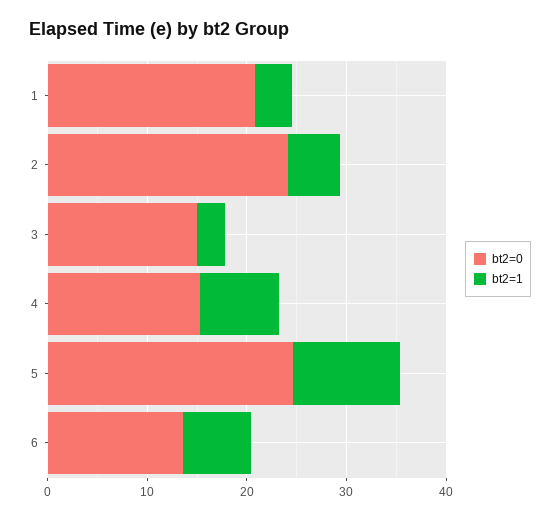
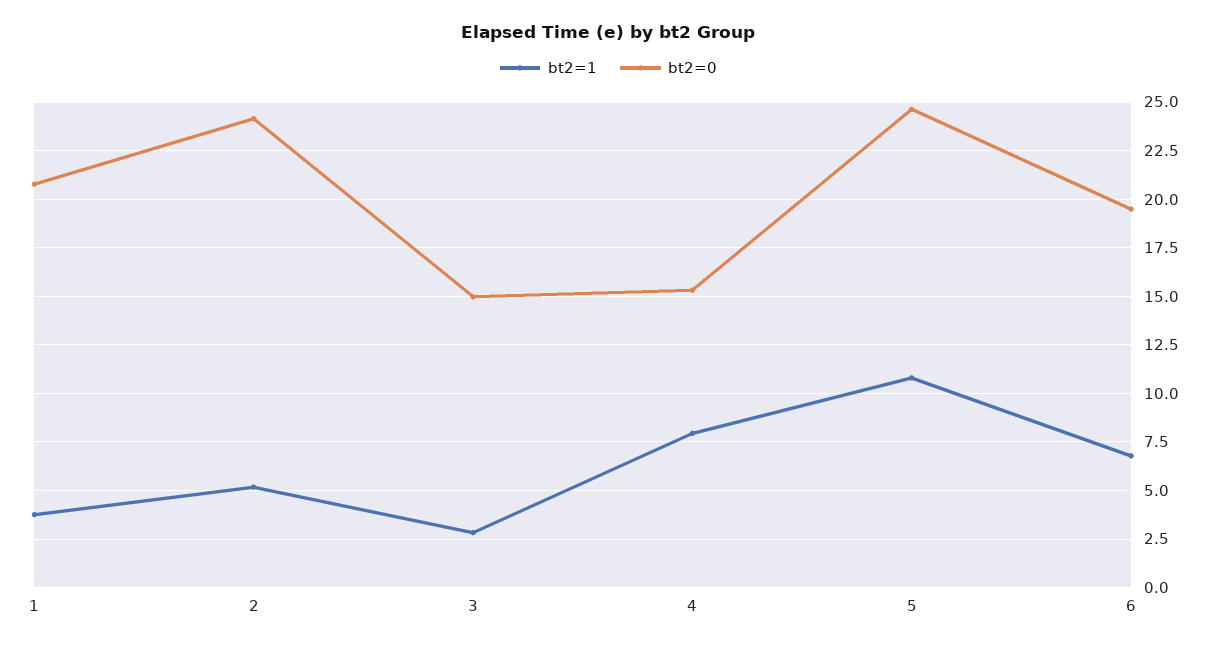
  {
    "bt2=0": {
      "1": 21,
      "2": 24,
      "3": 15,
      "4": 15.5,
      "5": 24.5,
-     "6": 14
+     "6": 19.5
    },
    "bt2=1": {
      "1": 4,
      "2": 5,
      "3": 3,
      "4": 8,
      "5": 11,
      "6": 7
    }
  }

